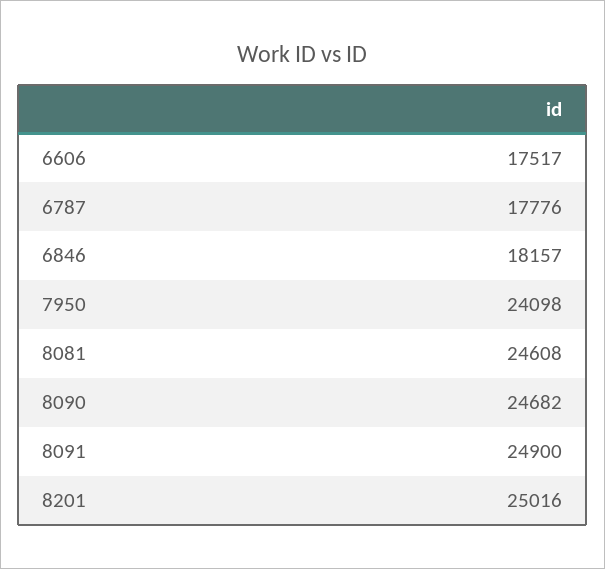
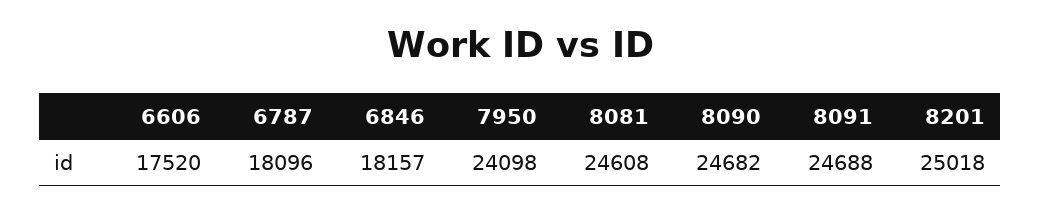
  {
-   "6606": 17517,
+   "6606": 17520,
-   "6787": 17776,
+   "6787": 18096,
    "6846": 18157,
    "7950": 24098,
    "8081": 24608,
    "8090": 24682,
-   "8091": 24900,
+   "8091": 24688,
-   "8201": 25016
+   "8201": 25018
  }

